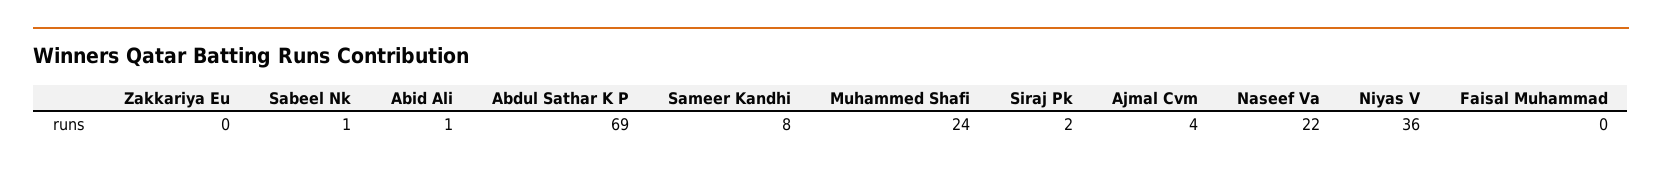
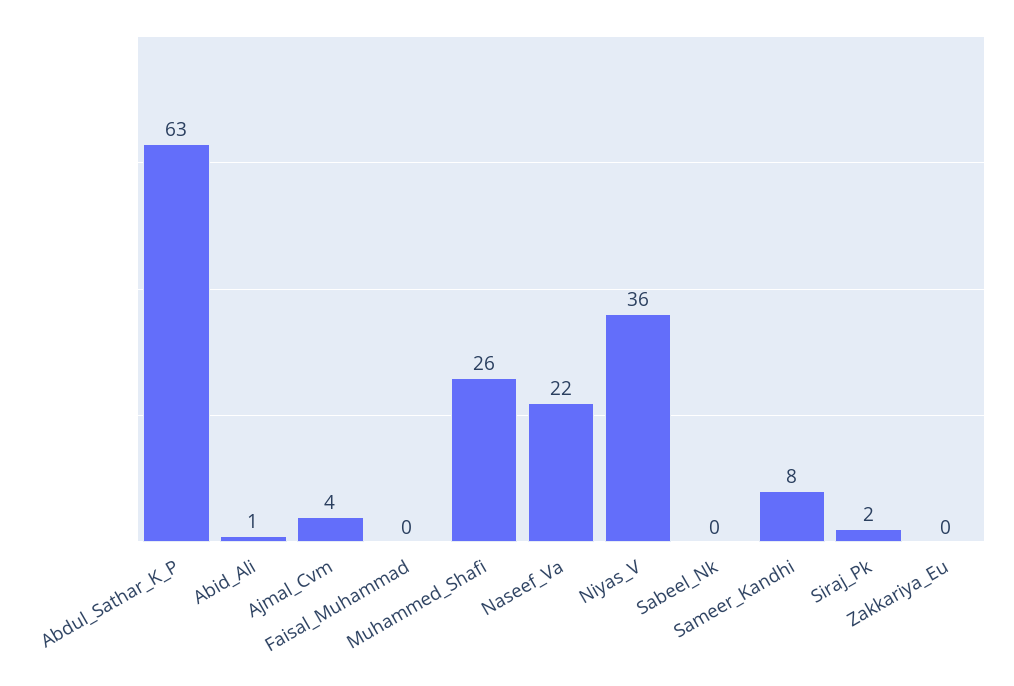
  {
    "Zakkariya Eu": 0,
-   "Sabeel Nk": 1,
+   "Sabeel Nk": 0,
    "Abid Ali": 1,
-   "Abdul Sathar K P": 69,
+   "Abdul Sathar K P": 63,
    "Sameer Kandhi": 8,
-   "Muhammed Shafi": 24,
+   "Muhammed Shafi": 26,
    "Siraj Pk": 2,
    "Ajmal Cvm": 4,
    "Naseef Va": 22,
    "Niyas V": 36,
    "Faisal Muhammad": 0
  }

